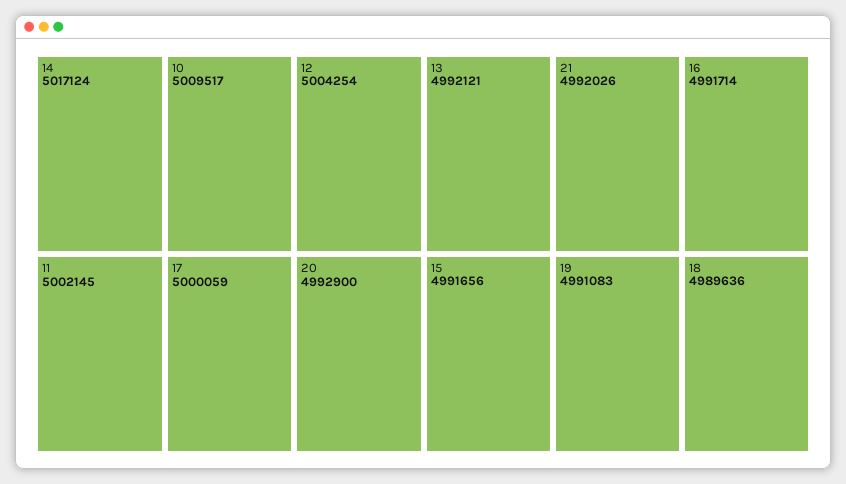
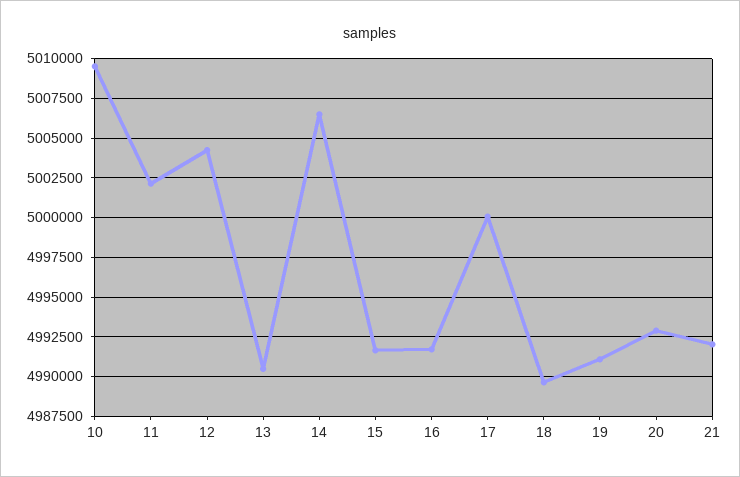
  {
-   "14": 5017124,
+   "14": 5006500,
    "10": 5009517,
    "12": 5004254,
    "11": 5002145,
    "17": 5000059,
    "20": 4992900,
-   "13": 4992121,
+   "13": 4990500,
    "21": 4992026,
    "16": 4991714,
    "15": 4991656,
    "19": 4991083,
    "18": 4989636
  }

